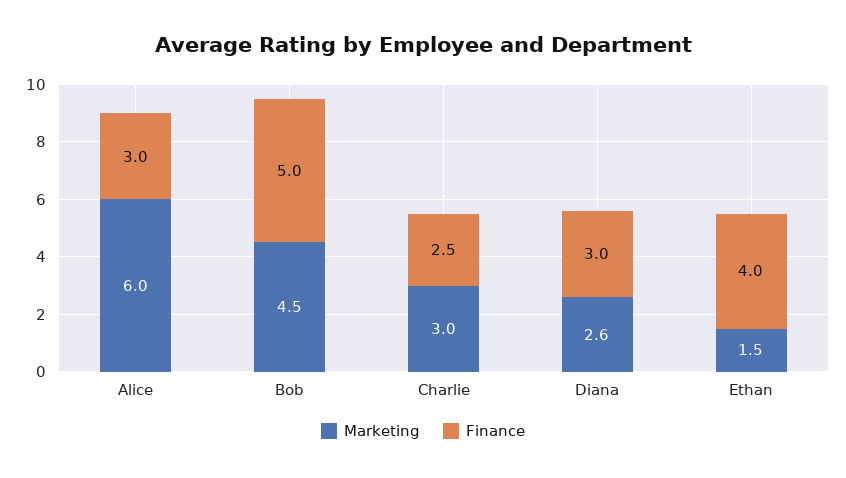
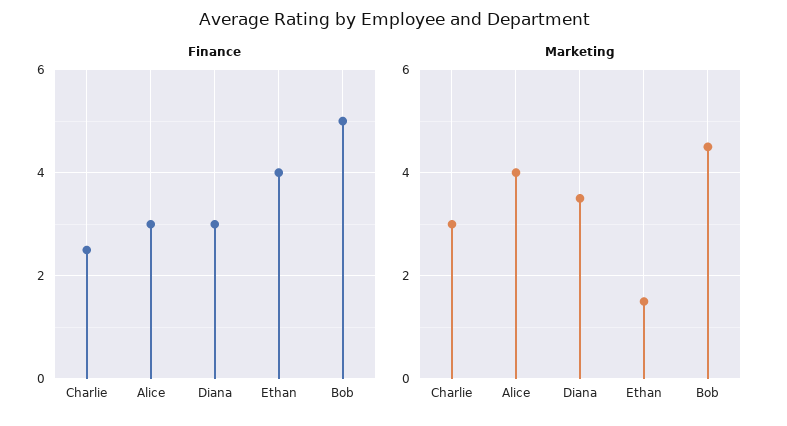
  {
    "Marketing": {
-     "Alice": 6,
+     "Alice": 4,
      "Bob": 4.5,
      "Charlie": 3,
-     "Diana": 2.6,
+     "Diana": 3.5,
      "Ethan": 1.5
    },
    "Finance": {
      "Alice": 3,
      "Bob": 5,
      "Charlie": 2.5,
      "Diana": 3,
      "Ethan": 4
    }
  }

